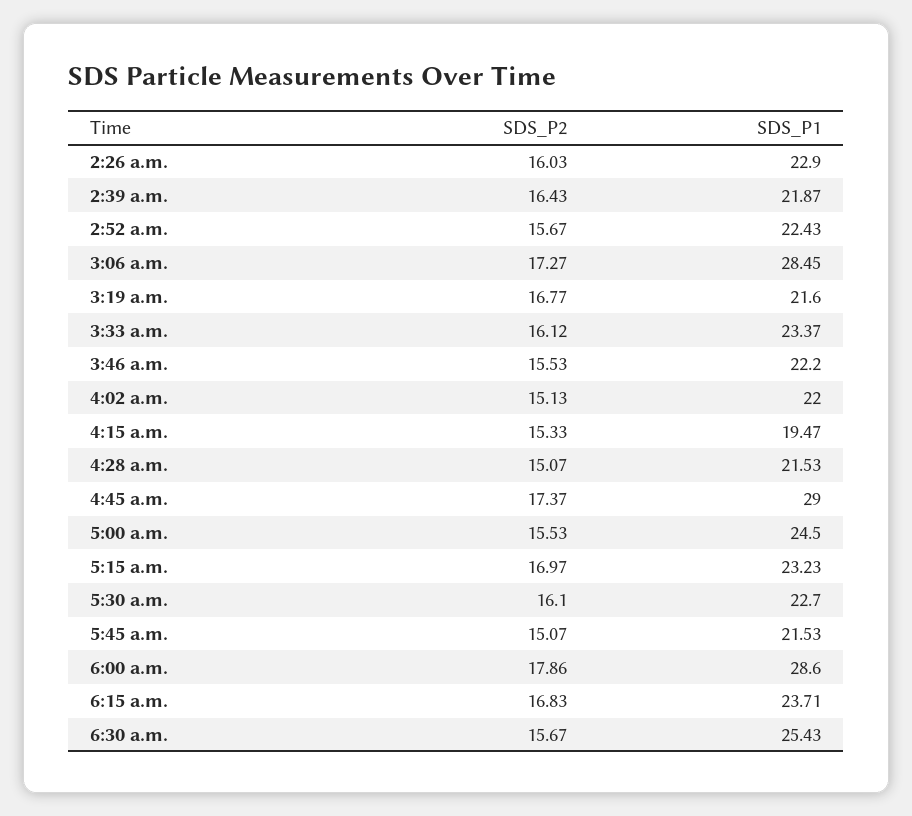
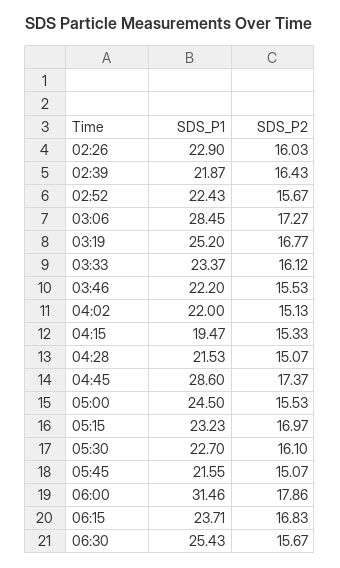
  {
    "SDS_P2": {
      "2:26 a.m.": 16.03,
      "2:39 a.m.": 16.43,
      "2:52 a.m.": 15.67,
      "3:06 a.m.": 17.27,
      "3:19 a.m.": 16.77,
      "3:33 a.m.": 16.12,
      "3:46 a.m.": 15.53,
      "4:02 a.m.": 15.13,
      "4:15 a.m.": 15.33,
      "4:28 a.m.": 15.07,
      "4:45 a.m.": 17.37,
      "5:00 a.m.": 15.53,
      "5:15 a.m.": 16.97,
      "5:30 a.m.": 16.1,
      "5:45 a.m.": 15.07,
      "6:00 a.m.": 17.86,
      "6:15 a.m.": 16.83,
      "6:30 a.m.": 15.67
    },
    "SDS_P1": {
      "2:26 a.m.": 22.9,
      "2:39 a.m.": 21.87,
      "2:52 a.m.": 22.43,
      "3:06 a.m.": 28.45,
-     "3:19 a.m.": 21.6,
+     "3:19 a.m.": 25.2,
      "3:33 a.m.": 23.37,
      "3:46 a.m.": 22.2,
      "4:02 a.m.": 22,
      "4:15 a.m.": 19.47,
      "4:28 a.m.": 21.53,
-     "4:45 a.m.": 29,
+     "4:45 a.m.": 28.6,
      "5:00 a.m.": 24.5,
      "5:15 a.m.": 23.23,
      "5:30 a.m.": 22.7,
-     "5:45 a.m.": 21.53,
+     "5:45 a.m.": 21.55,
-     "6:00 a.m.": 28.6,
+     "6:00 a.m.": 31.46,
      "6:15 a.m.": 23.71,
      "6:30 a.m.": 25.43
    }
  }

